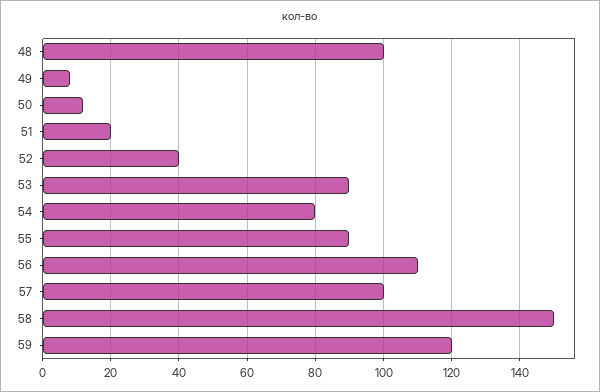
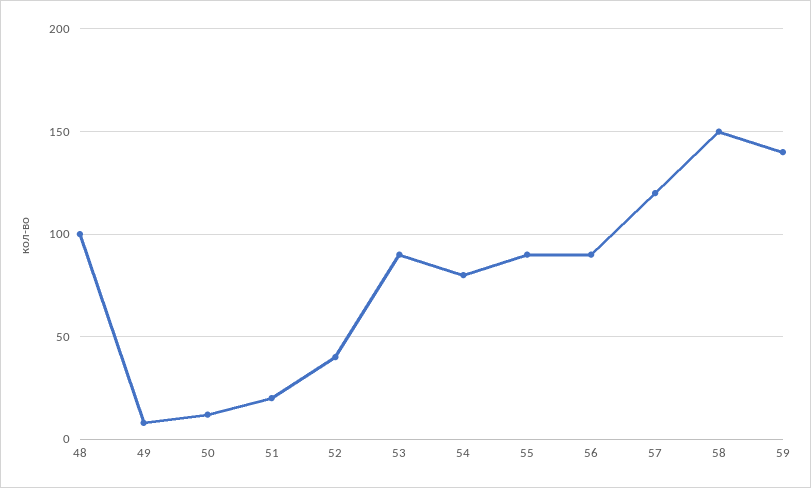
  {
    "48": 100,
    "49": 10,
    "50": 10,
    "51": 20,
    "52": 40,
    "53": 90,
    "54": 80,
    "55": 90,
-   "56": 110,
+   "56": 90,
-   "57": 100,
+   "57": 120,
    "58": 150,
-   "59": 120
+   "59": 140
  }

